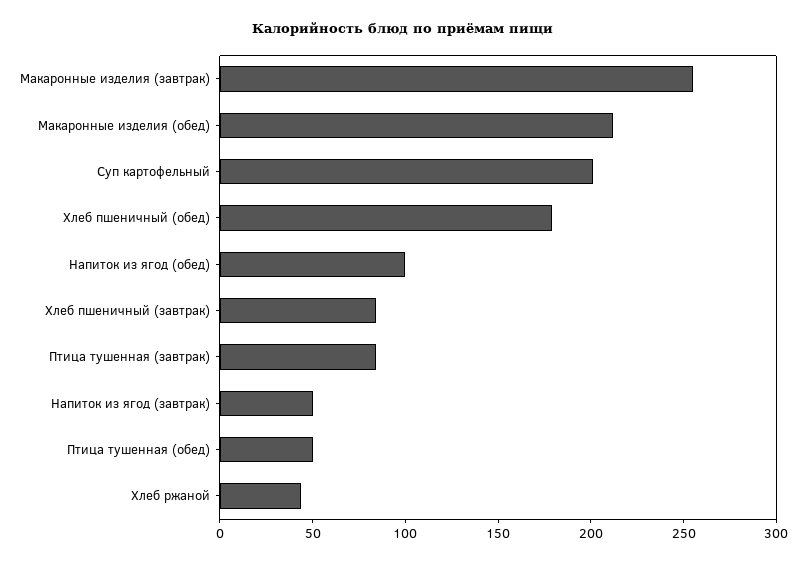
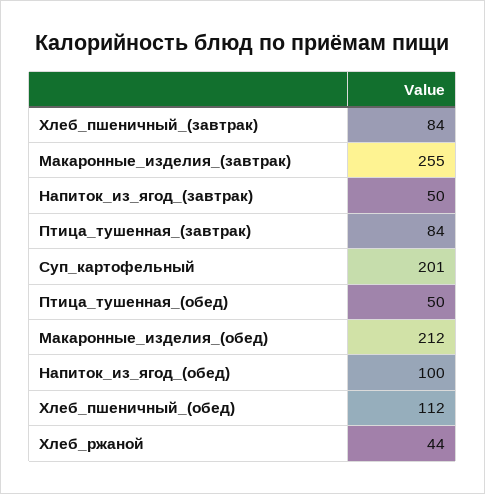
  {
    "Макаронные изделия (завтрак)": 255,
    "Макаронные изделия (обед)": 212,
    "Суп картофельный": 201,
-   "Хлеб пшеничный (обед)": 180,
+   "Хлеб пшеничный (обед)": 112,
    "Напиток из ягод (обед)": 100,
    "Хлеб пшеничный (завтрак)": 84,
    "Птица тушенная (завтрак)": 84,
    "Напиток из ягод (завтрак)": 50,
    "Птица тушенная (обед)": 50,
    "Хлеб ржаной": 44
  }

